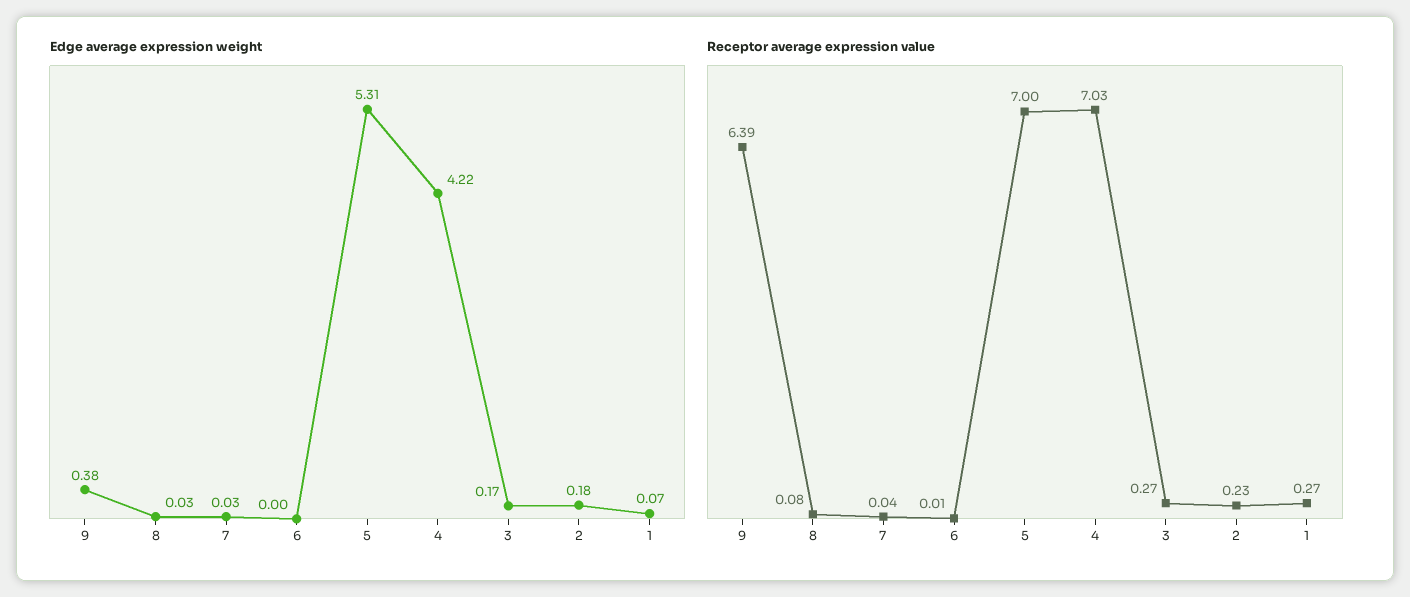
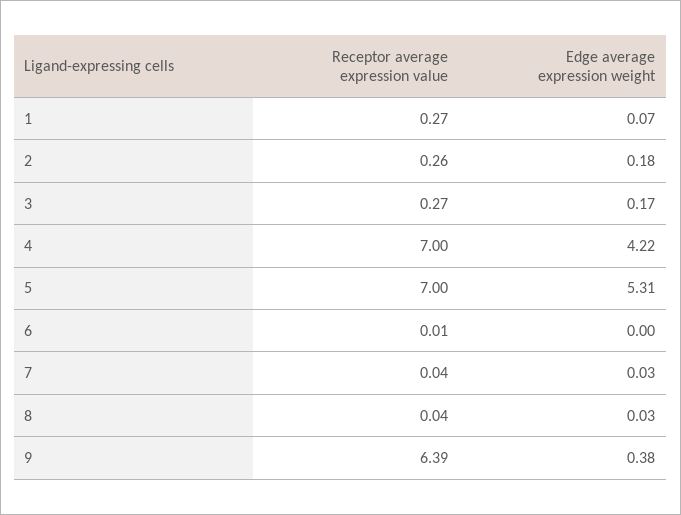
  {
    "Edge average expression weight": {
      "9": 0.38,
      "8": 0.03,
      "7": 0.03,
      "6": 0,
      "5": 5.31,
      "4": 4.22,
      "3": 0.17,
      "2": 0.18,
      "1": 0.07
    },
    "Receptor average expression value": {
      "9": 6.39,
-     "8": 0.08,
+     "8": 0.04,
      "7": 0.04,
      "6": 0.01,
      "5": 7,
-     "4": 7.03,
+     "4": 7,
      "3": 0.27,
-     "2": 0.23,
+     "2": 0.26,
      "1": 0.27
    }
  }

